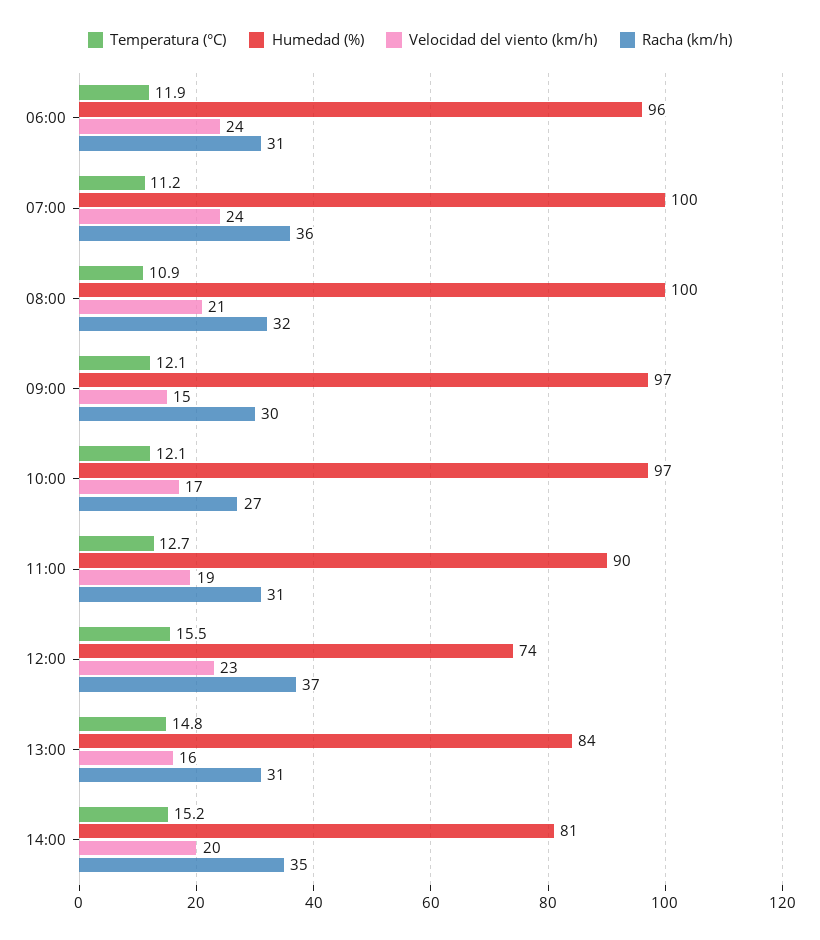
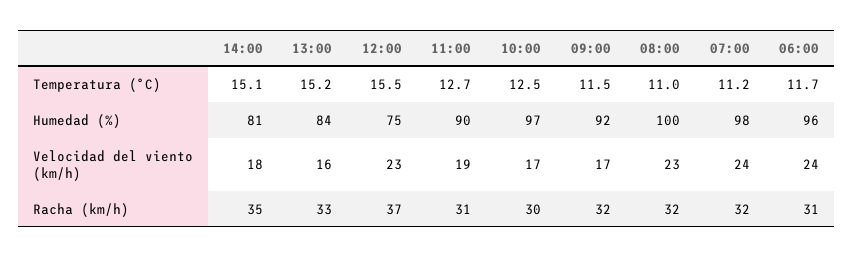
  {
    "Temperatura (°C)": {
-     "06:00": 11.9,
+     "06:00": 11.7,
      "07:00": 11.2,
-     "08:00": 10.9,
+     "08:00": 11,
-     "09:00": 12.1,
+     "09:00": 11.5,
-     "10:00": 12.1,
+     "10:00": 12.5,
      "11:00": 12.7,
      "12:00": 15.5,
-     "13:00": 14.8,
+     "13:00": 15.2,
-     "14:00": 15.2
+     "14:00": 15.1
    },
    "Humedad (%)": {
      "06:00": 96,
-     "07:00": 100,
+     "07:00": 98,
      "08:00": 100,
-     "09:00": 97,
+     "09:00": 92,
      "10:00": 97,
      "11:00": 90,
-     "12:00": 74,
+     "12:00": 75,
      "13:00": 84,
      "14:00": 81
    },
    "Velocidad del viento (km/h)": {
      "06:00": 24,
      "07:00": 24,
-     "08:00": 21,
+     "08:00": 23,
-     "09:00": 15,
+     "09:00": 17,
      "10:00": 17,
      "11:00": 19,
      "12:00": 23,
      "13:00": 16,
-     "14:00": 20
+     "14:00": 18
    },
    "Racha (km/h)": {
      "06:00": 31,
-     "07:00": 36,
+     "07:00": 32,
      "08:00": 32,
-     "09:00": 30,
+     "09:00": 32,
-     "10:00": 27,
+     "10:00": 30,
      "11:00": 31,
      "12:00": 37,
-     "13:00": 31,
+     "13:00": 33,
      "14:00": 35
    }
  }

